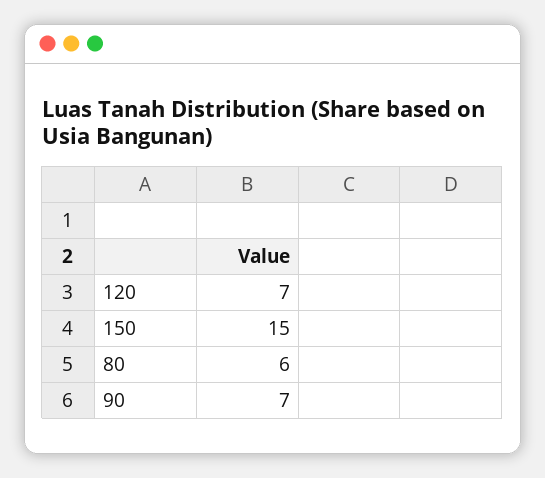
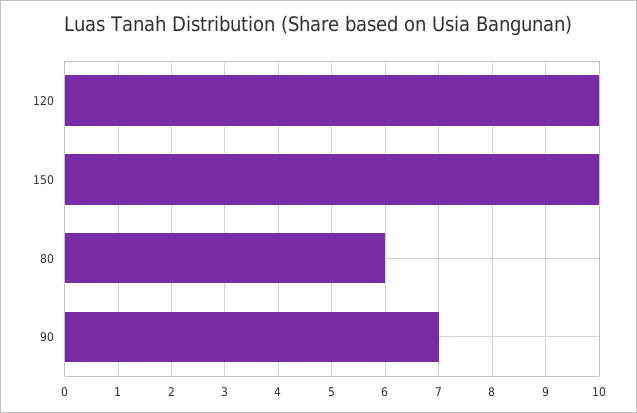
  {
-   "120": 7,
+   "120": 10,
-   "150": 15,
+   "150": 10,
    "80": 6,
    "90": 7
  }

